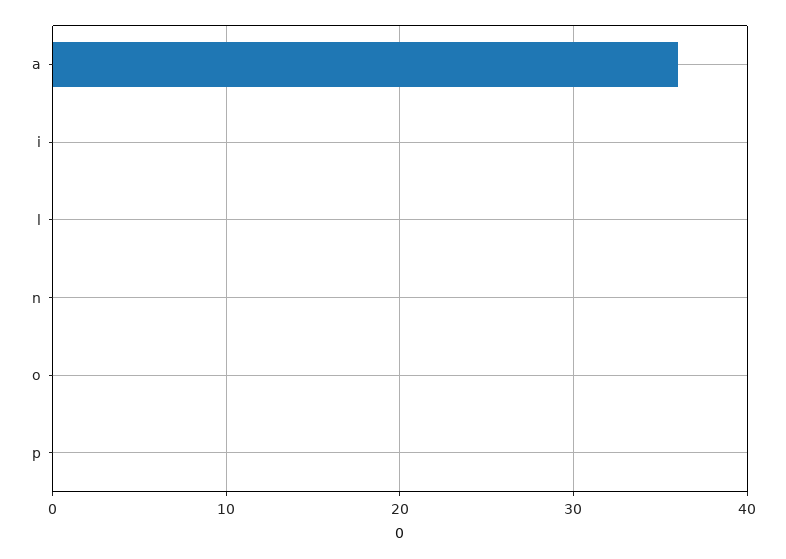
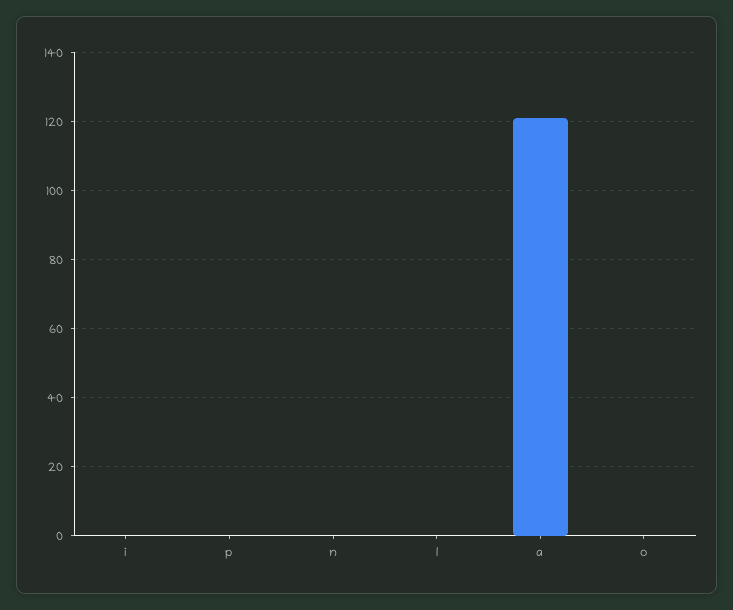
  {
-   "a": 36,
+   "a": 120,
    "i": 0,
    "l": 0,
    "n": 0,
    "o": 0,
    "p": 0
  }

